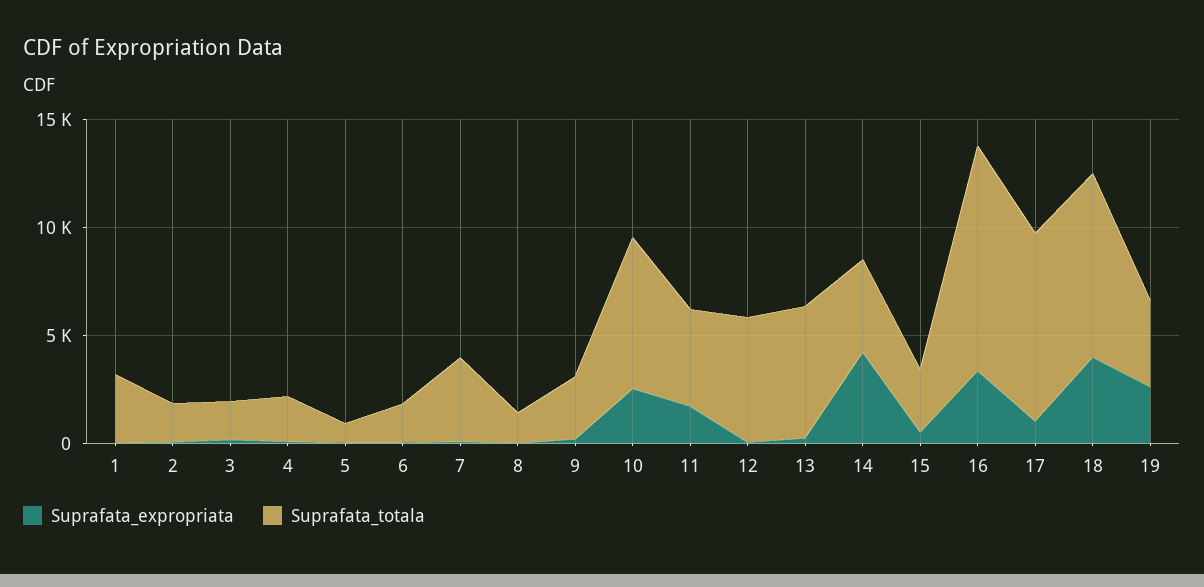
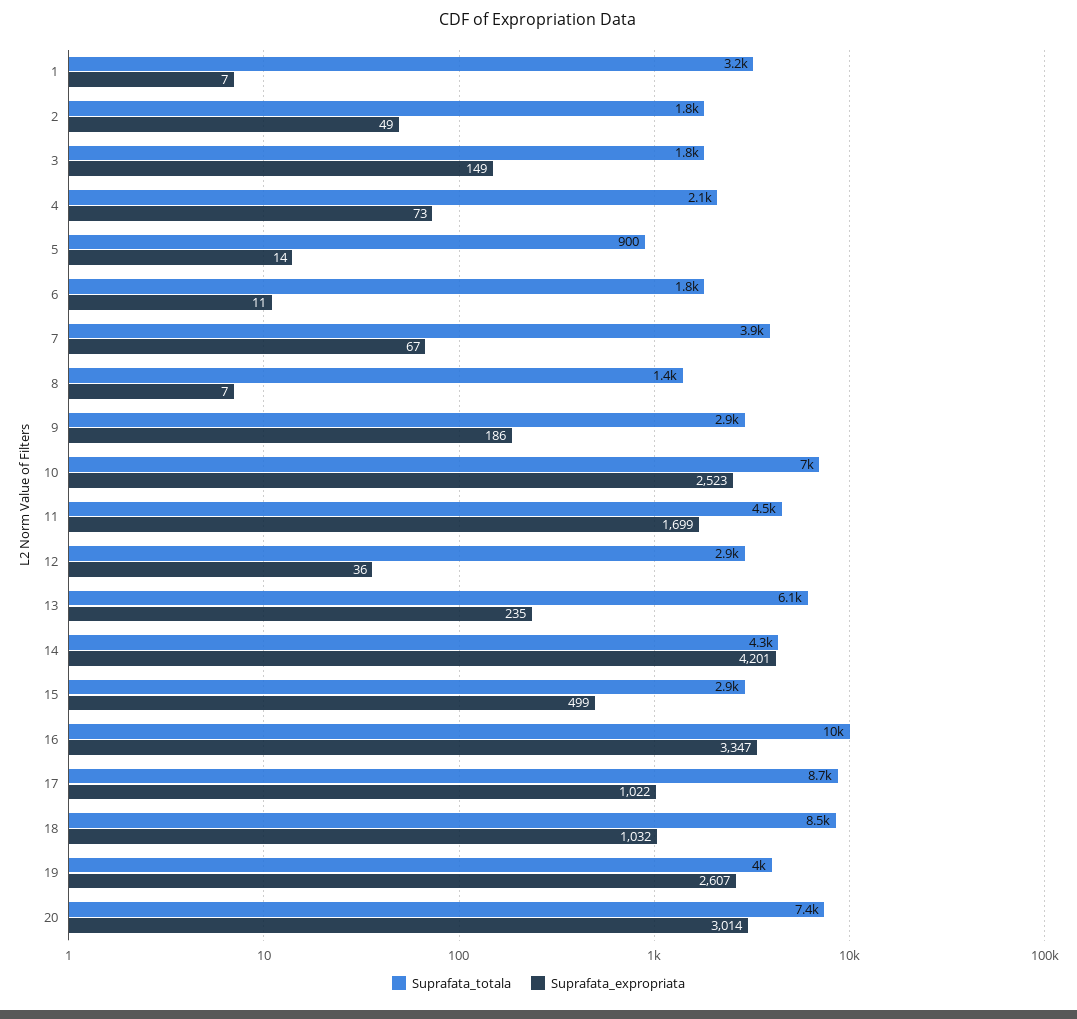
  {
    "Suprafata_expropriata": {
      "1": 7,
      "2": 49,
      "3": 149,
      "4": 73,
      "5": 14,
      "6": 11,
      "7": 67,
      "8": 7,
      "9": 186,
      "10": 2523,
      "11": 1699,
      "12": 36,
      "13": 235,
      "14": 4201,
      "15": 499,
      "16": 3347,
      "17": 1022,
-     "18": 4000,
+     "18": 1032,
-     "19": 2607
+     "19": 2607,
+     "20": 3014
    },
    "Suprafata_totala": {
      "1": 3200,
      "2": 1800,
      "3": 1800,
      "4": 2100,
      "5": 900,
      "6": 1800,
      "7": 3900,
      "8": 1400,
      "9": 2900,
      "10": 7000,
      "11": 4500,
-     "12": 6000,
+     "12": 2900,
      "13": 6100,
      "14": 4300,
      "15": 2900,
      "16": 10000,
      "17": 8700,
      "18": 8500,
-     "19": 4000
+     "19": 4000,
+     "20": 7400
    }
  }

